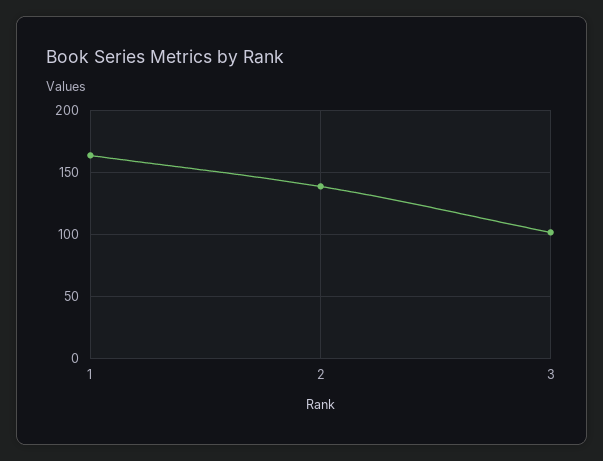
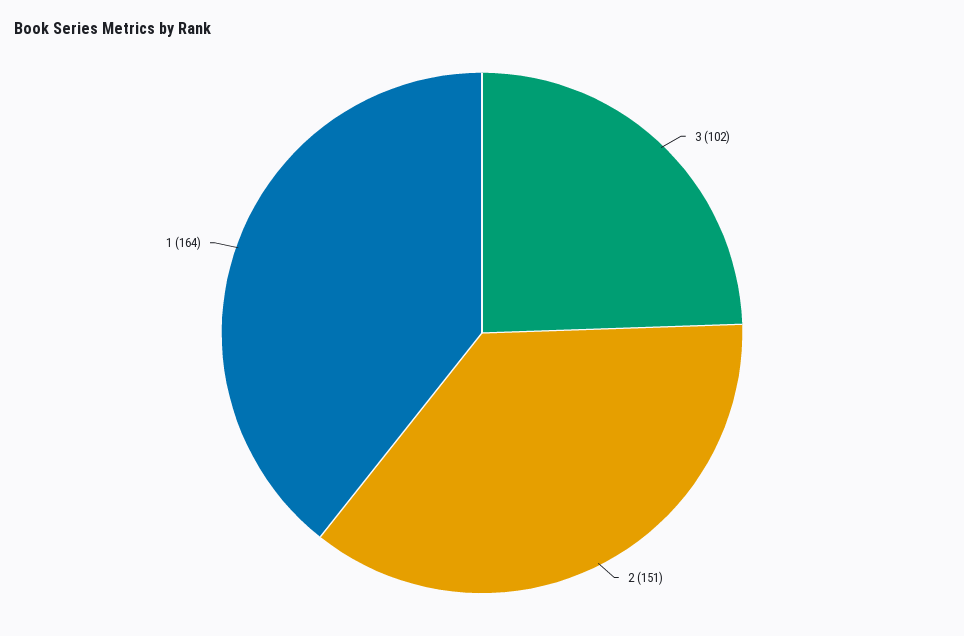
  {
    "1": 164,
-   "2": 140,
+   "2": 151,
    "3": 102
  }

